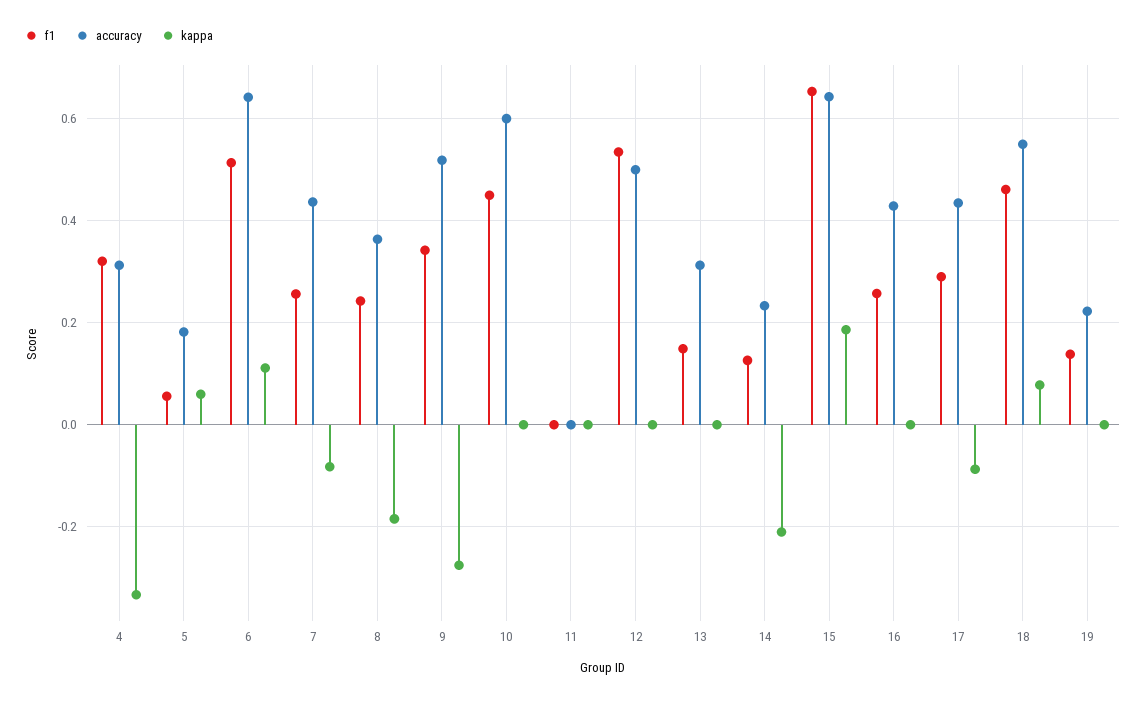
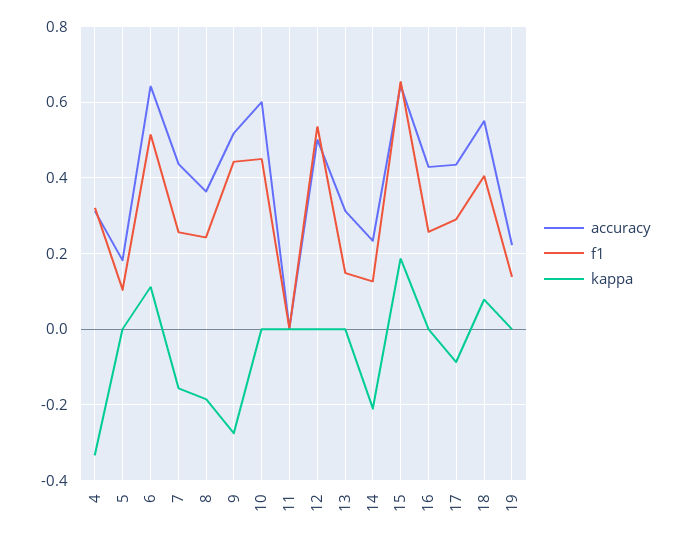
  {
    "f1": {
      "4": 0.32,
-     "5": 0.06,
+     "5": 0.1,
      "6": 0.52,
      "7": 0.26,
      "8": 0.24,
-     "9": 0.34,
+     "9": 0.44,
      "10": 0.46,
      "11": 0,
      "12": 0.54,
      "13": 0.14,
      "14": 0.12,
      "15": 0.66,
      "16": 0.26,
      "17": 0.28,
-     "18": 0.46,
+     "18": 0.4,
      "19": 0.14
    },
    "accuracy": {
      "4": 0.32,
      "5": 0.18,
      "6": 0.64,
      "7": 0.44,
      "8": 0.36,
      "9": 0.52,
      "10": 0.6,
      "11": 0,
      "12": 0.5,
      "13": 0.32,
      "14": 0.24,
      "15": 0.64,
      "16": 0.42,
      "17": 0.44,
      "18": 0.56,
      "19": 0.22
    },
    "kappa": {
      "4": -0.34,
-     "5": 0.06,
+     "5": 0,
      "6": 0.12,
-     "7": -0.08,
+     "7": -0.16,
      "8": -0.18,
      "9": -0.28,
      "10": 0,
      "11": 0,
      "12": 0,
      "13": 0,
      "14": -0.22,
      "15": 0.18,
      "16": 0,
      "17": -0.08,
      "18": 0.08,
      "19": 0
    }
  }

